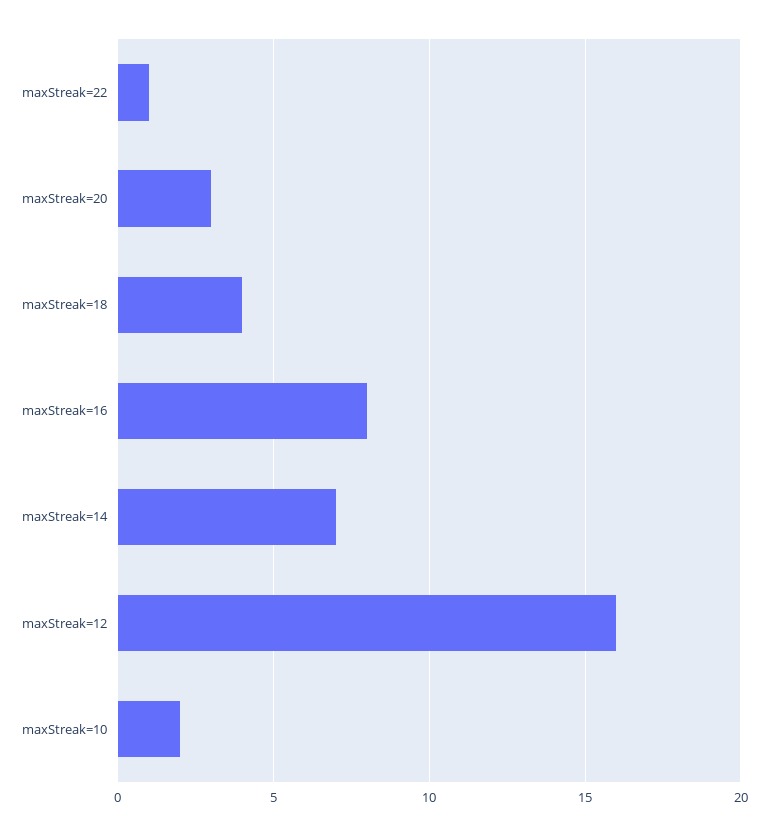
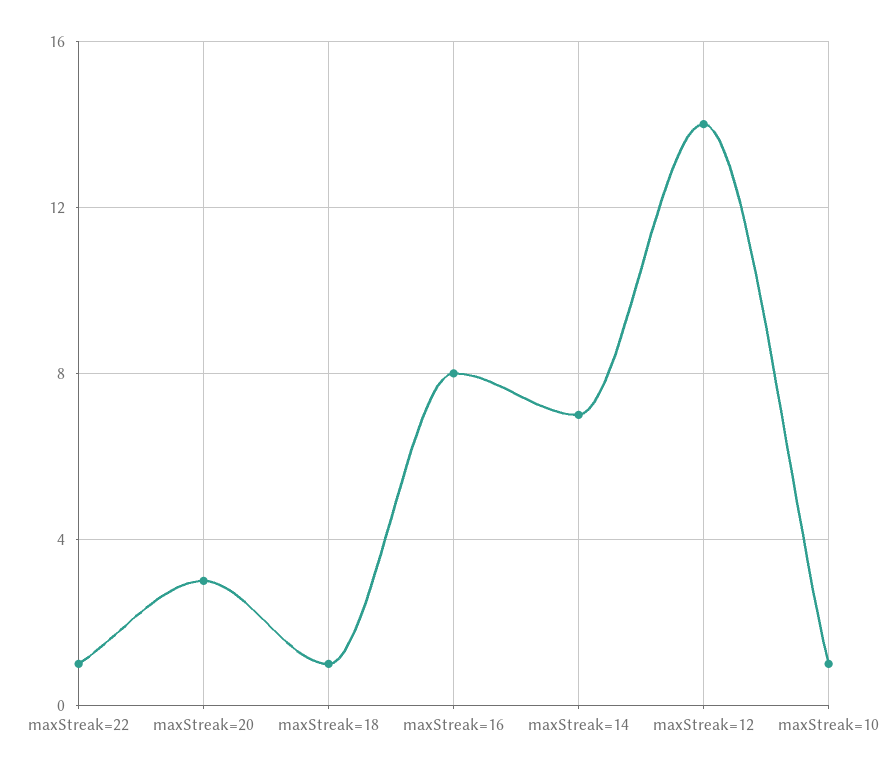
  {
    "maxStreak=22": 1,
    "maxStreak=20": 3,
-   "maxStreak=18": 4,
+   "maxStreak=18": 1,
    "maxStreak=16": 8,
    "maxStreak=14": 7,
-   "maxStreak=12": 16,
+   "maxStreak=12": 14,
-   "maxStreak=10": 2
+   "maxStreak=10": 1
  }

